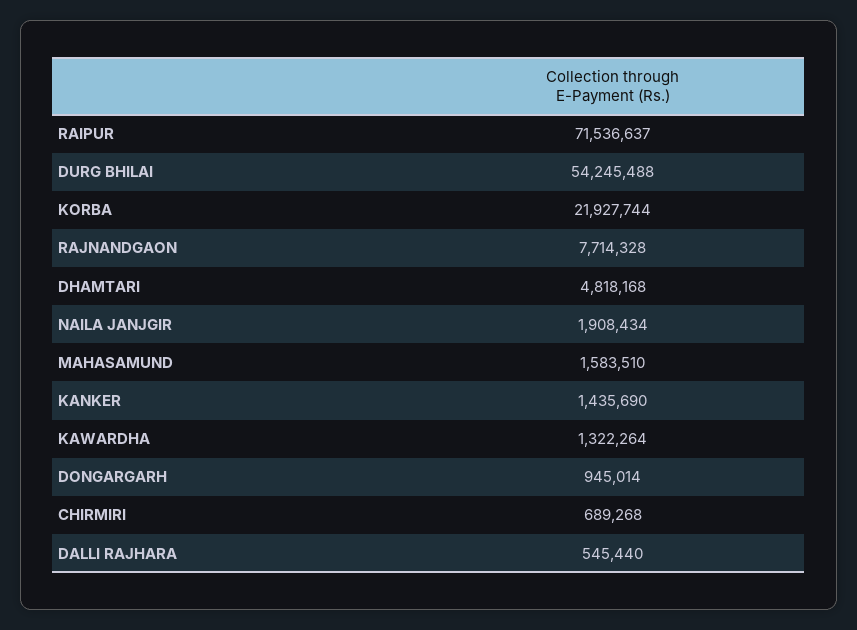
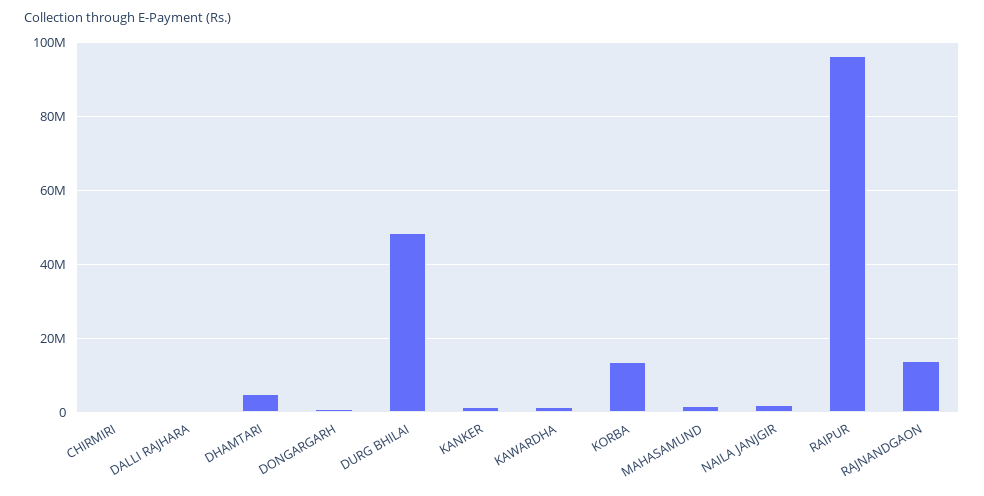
  {
-   "RAIPUR": 71536637,
+   "RAIPUR": 96000000,
-   "DURG BHILAI": 54245488,
+   "DURG BHILAI": 48000000,
-   "KORBA": 21927744,
+   "KORBA": 14000000,
-   "RAJNANDGAON": 7714328,
+   "RAJNANDGAON": 14000000,
    "DHAMTARI": 4818168,
    "NAILA JANJGIR": 1908434,
    "MAHASAMUND": 1583510,
    "KANKER": 1435690,
    "KAWARDHA": 1322264,
    "DONGARGARH": 945014,
    "CHIRMIRI": 689268,
    "DALLI RAJHARA": 545440
  }

